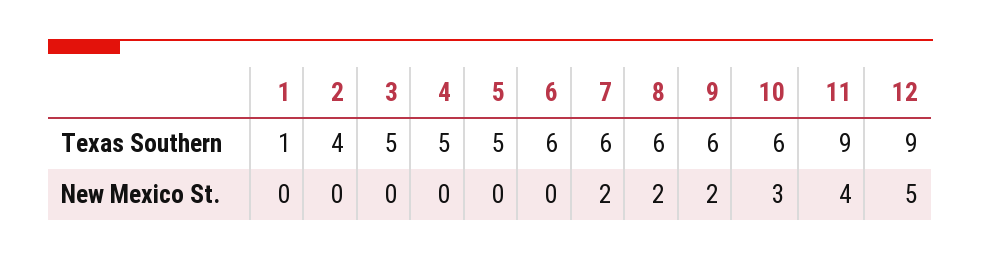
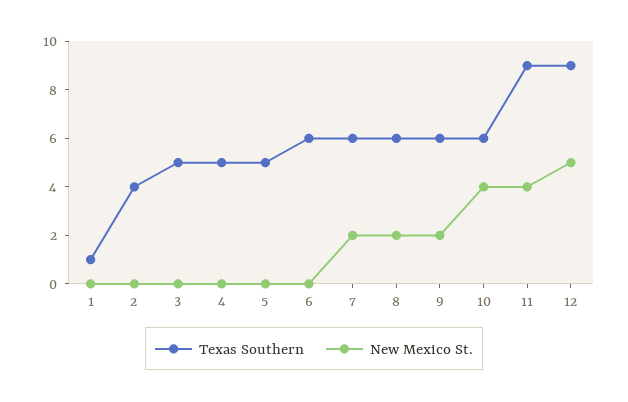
  {
    "Texas Southern": {
      "1": 1,
      "2": 4,
      "3": 5,
      "4": 5,
      "5": 5,
      "6": 6,
      "7": 6,
      "8": 6,
      "9": 6,
      "10": 6,
      "11": 9,
      "12": 9
    },
    "New Mexico St.": {
      "1": 0,
      "2": 0,
      "3": 0,
      "4": 0,
      "5": 0,
      "6": 0,
      "7": 2,
      "8": 2,
      "9": 2,
-     "10": 3,
+     "10": 4,
      "11": 4,
      "12": 5
    }
  }

